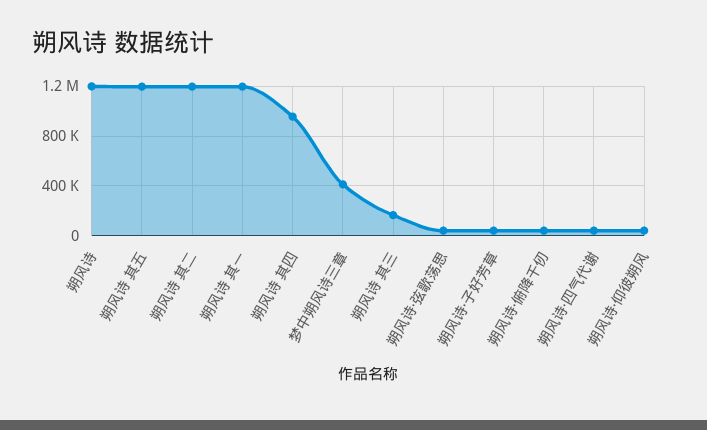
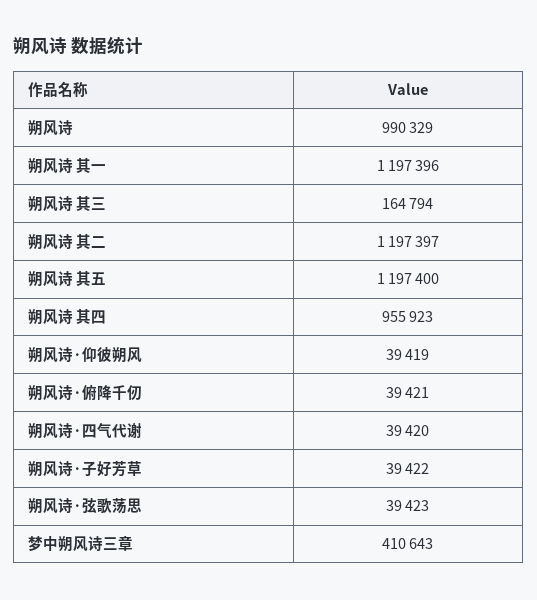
  {
-   "朔风诗": 1200000,
+   "朔风诗": 990329,
    "朔风诗 其五": 1197400,
    "朔风诗 其二": 1197397,
    "朔风诗 其一": 1197396,
    "朔风诗 其四": 955923,
    "梦中朔风诗三章": 410643,
    "朔风诗 其三": 164794,
    "朔风诗·弦歌荡思": 39423,
    "朔风诗·子好芳草": 39422,
    "朔风诗·俯降千仞": 39421,
    "朔风诗·四气代谢": 39420,
    "朔风诗·仰彼朔风": 39419
  }

